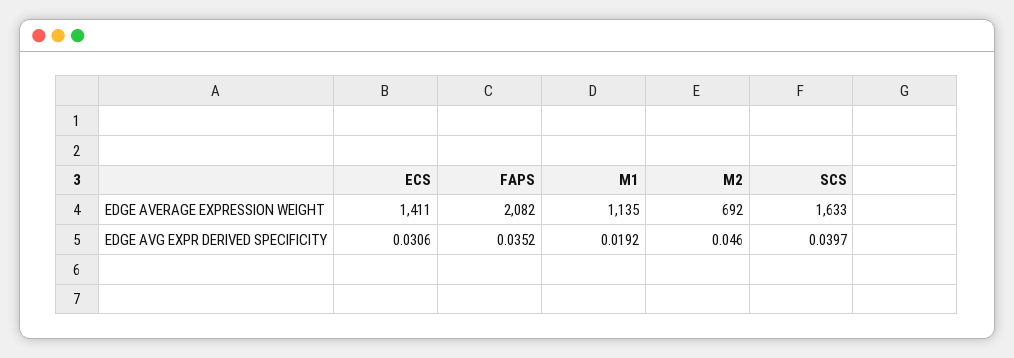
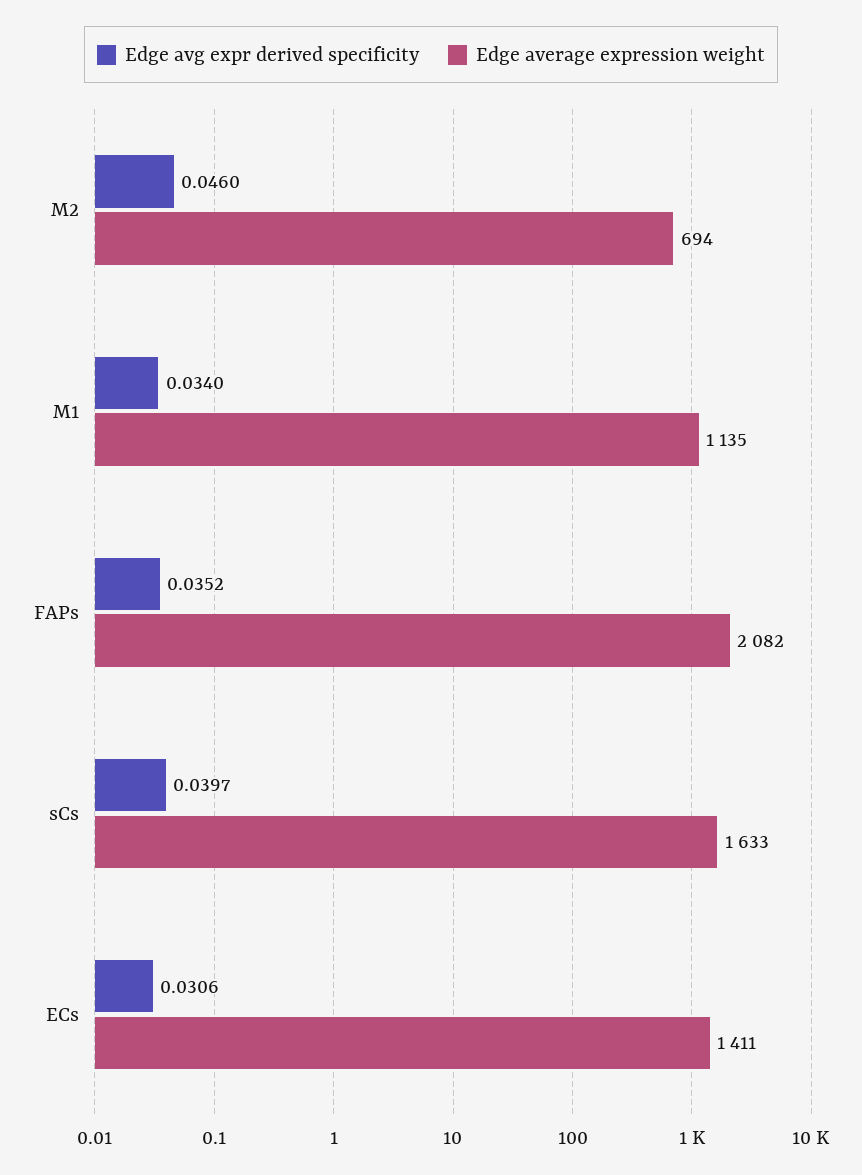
  {
    "EDGE AVERAGE EXPRESSION WEIGHT": {
      "ECS": 1411,
      "FAPS": 2082,
      "M1": 1135,
-     "M2": 692,
+     "M2": 694,
      "SCS": 1633
    },
    "EDGE AVG EXPR DERIVED SPECIFICITY": {
      "ECS": 0.0306,
      "FAPS": 0.0352,
-     "M1": 0.0192,
+     "M1": 0.034,
      "M2": 0.046,
      "SCS": 0.0397
    }
  }

